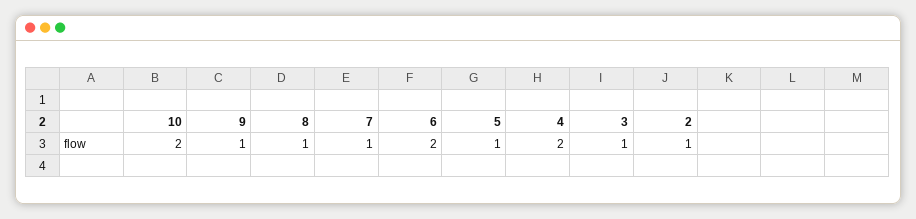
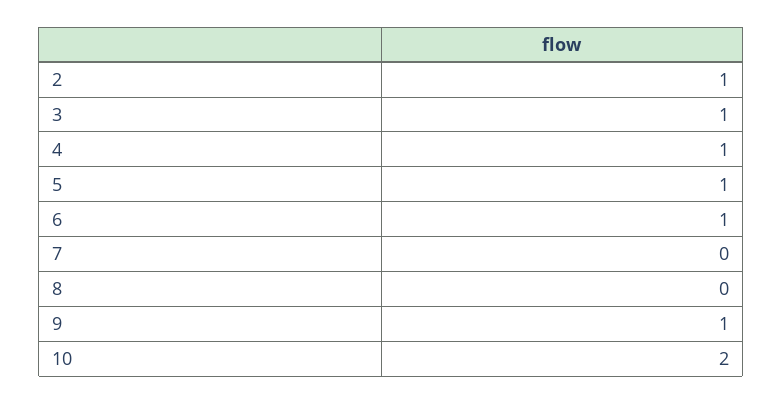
  {
    "10": 2,
    "9": 1,
-   "8": 1,
+   "8": 0,
-   "7": 1,
+   "7": 0,
-   "6": 2,
+   "6": 1,
    "5": 1,
-   "4": 2,
+   "4": 1,
    "3": 1,
    "2": 1
  }

